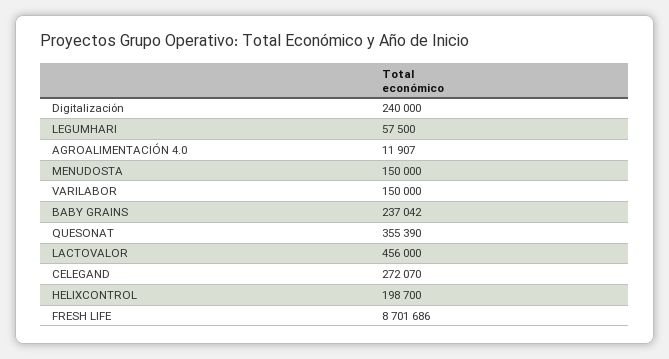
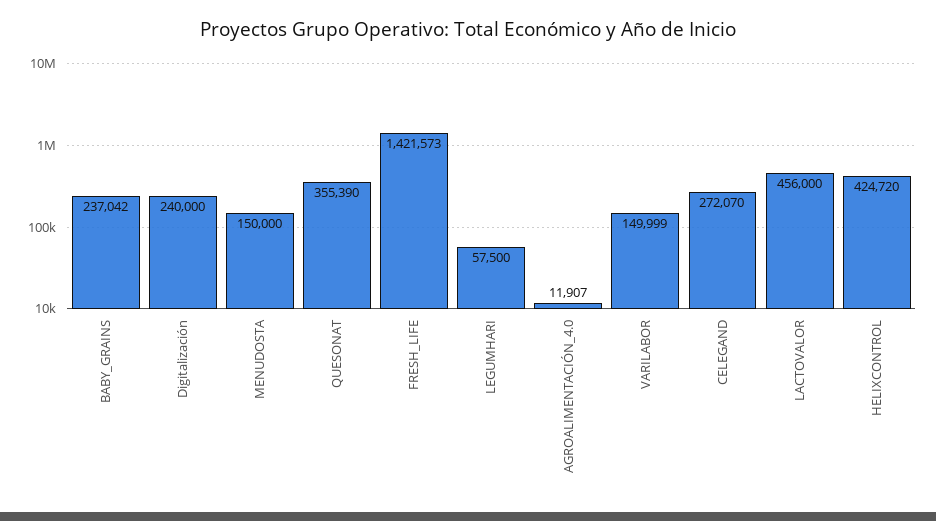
  {
    "Digitalización": 240000,
    "LEGUMHARI": 57500,
    "AGROALIMENTACIÓN 4.0": 11907,
    "MENUDOSTA": 150000,
-   "VARILABOR": 150000,
+   "VARILABOR": 149999,
    "BABY GRAINS": 237042,
    "QUESONAT": 355390,
    "LACTOVALOR": 456000,
    "CELEGAND": 272070,
-   "HELIXCONTROL": 198700,
+   "HELIXCONTROL": 424720,
-   "FRESH LIFE": 8701686
+   "FRESH LIFE": 1421573
  }

